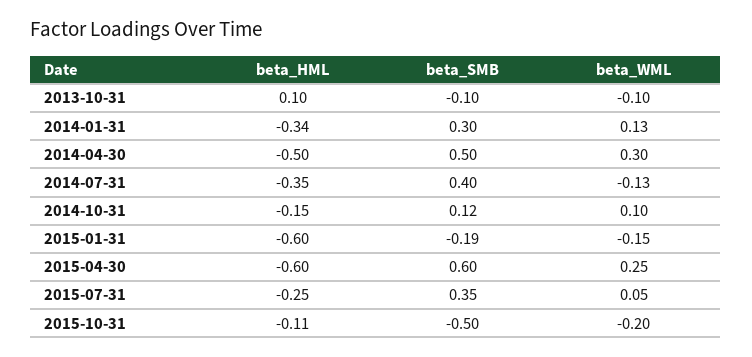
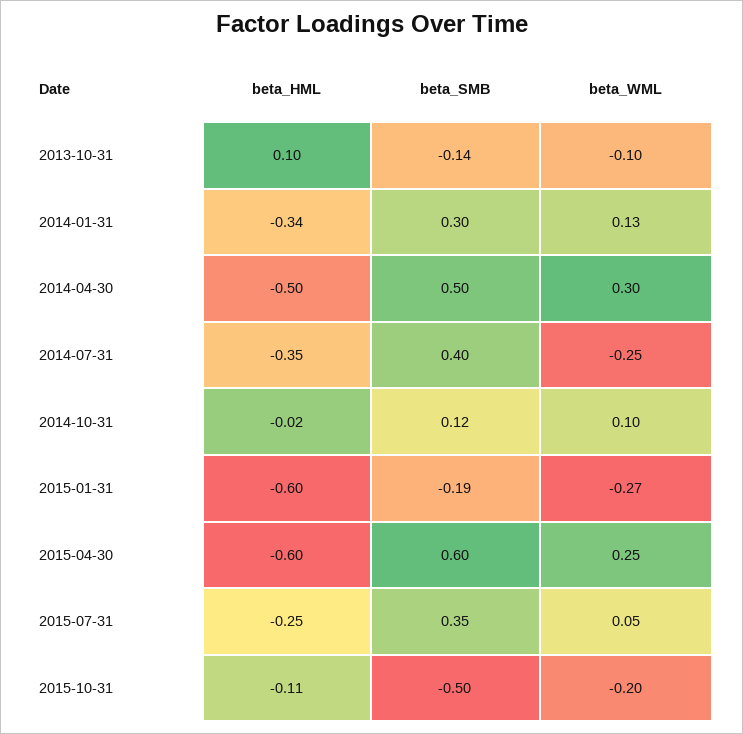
  {
    "beta_HML": {
      "2013-10-31": 0.1,
      "2014-01-31": -0.34,
      "2014-04-30": -0.5,
      "2014-07-31": -0.35,
-     "2014-10-31": -0.15,
+     "2014-10-31": -0.02,
      "2015-01-31": -0.6,
      "2015-04-30": -0.6,
      "2015-07-31": -0.25,
      "2015-10-31": -0.11
    },
    "beta_SMB": {
-     "2013-10-31": -0.1,
+     "2013-10-31": -0.14,
      "2014-01-31": 0.3,
      "2014-04-30": 0.5,
      "2014-07-31": 0.4,
      "2014-10-31": 0.12,
      "2015-01-31": -0.19,
      "2015-04-30": 0.6,
      "2015-07-31": 0.35,
      "2015-10-31": -0.5
    },
    "beta_WML": {
      "2013-10-31": -0.1,
      "2014-01-31": 0.13,
      "2014-04-30": 0.3,
-     "2014-07-31": -0.13,
+     "2014-07-31": -0.25,
      "2014-10-31": 0.1,
-     "2015-01-31": -0.15,
+     "2015-01-31": -0.27,
      "2015-04-30": 0.25,
      "2015-07-31": 0.05,
      "2015-10-31": -0.2
    }
  }

